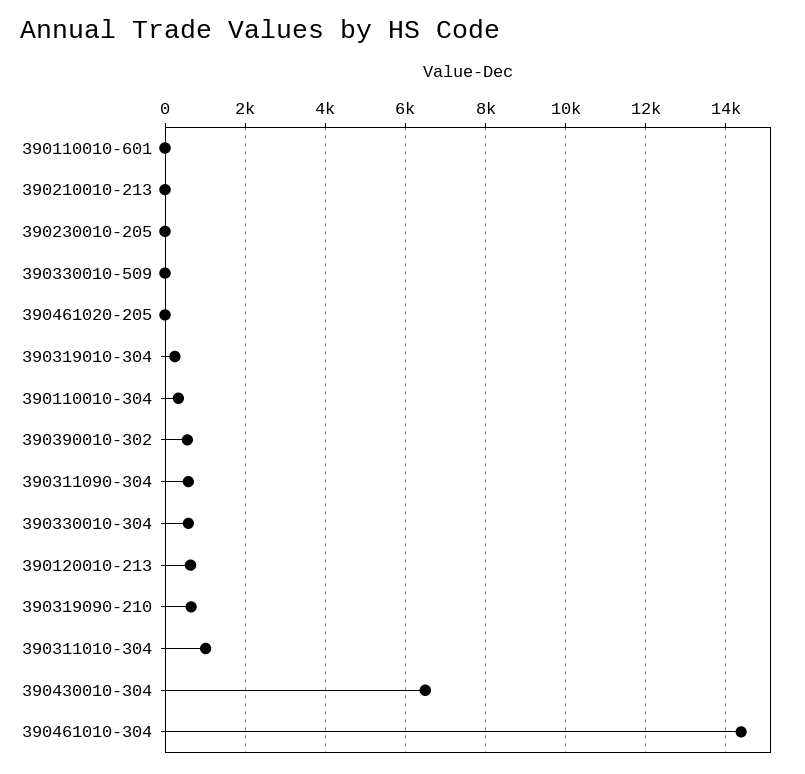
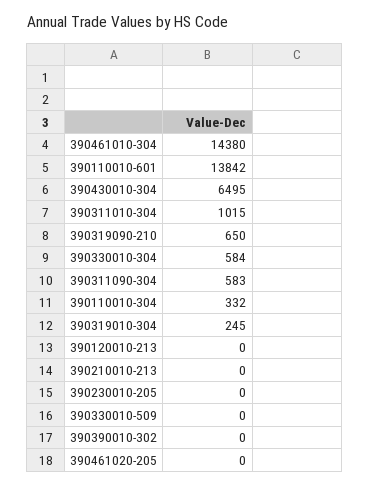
  {
-   "390110010-601": 0,
+   "390110010-601": 13842,
    "390210010-213": 0,
    "390230010-205": 0,
    "390330010-509": 0,
    "390461020-205": 0,
    "390319010-304": 245,
    "390110010-304": 332,
-   "390390010-302": 600,
+   "390390010-302": 0,
    "390311090-304": 583,
    "390330010-304": 584,
-   "390120010-213": 600,
+   "390120010-213": 0,
    "390319090-210": 650,
    "390311010-304": 1015,
    "390430010-304": 6495,
    "390461010-304": 14380
  }

